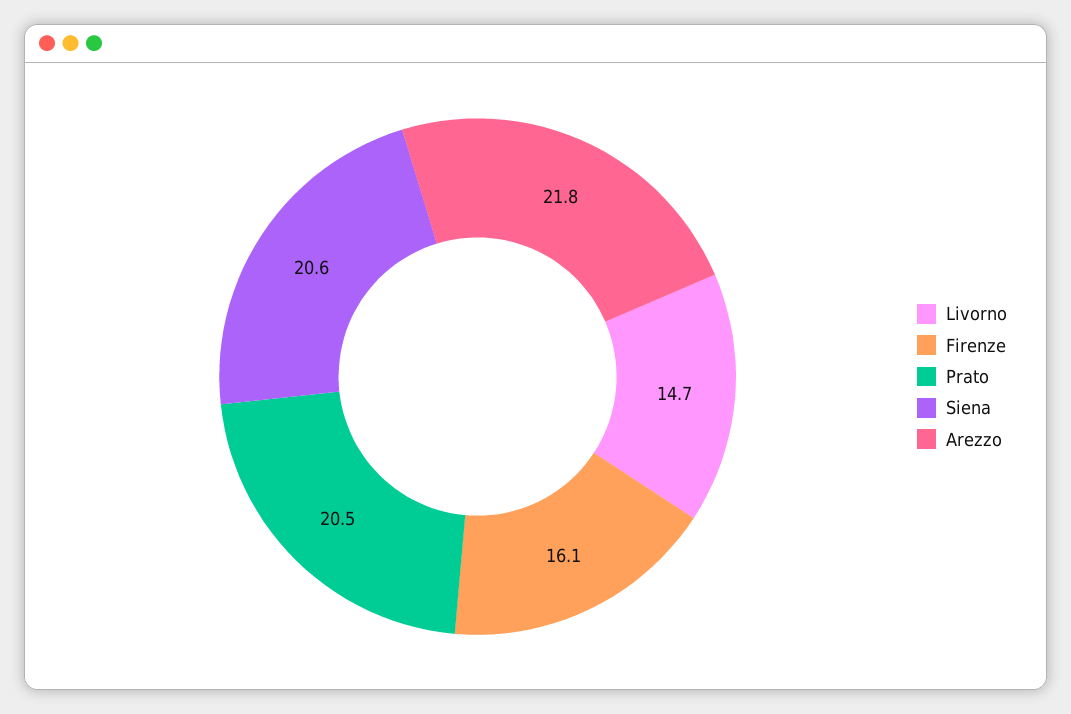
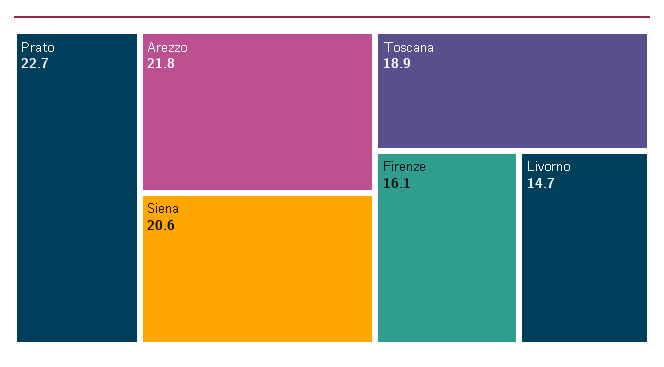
  {
    "Livorno": 14.7,
    "Firenze": 16.1,
-   "Prato": 20.5,
+   "Prato": 22.7,
    "Siena": 20.6,
-   "Arezzo": 21.8
+   "Arezzo": 21.8,
+   "Toscana": 18.9
  }

